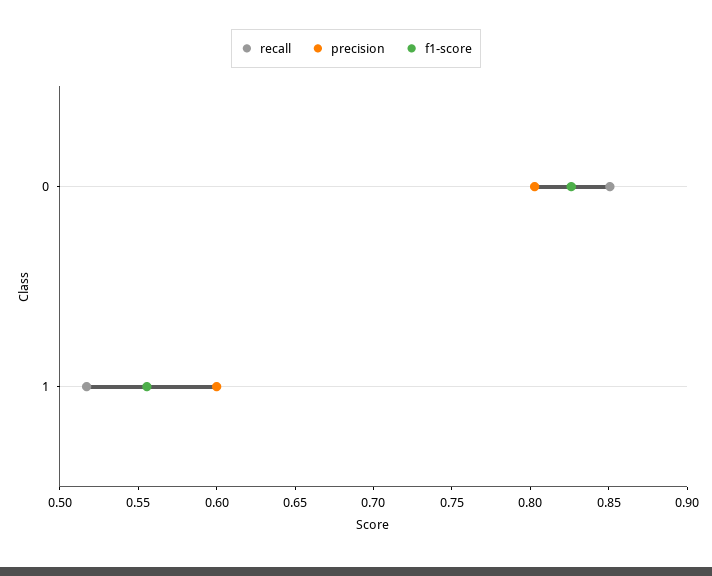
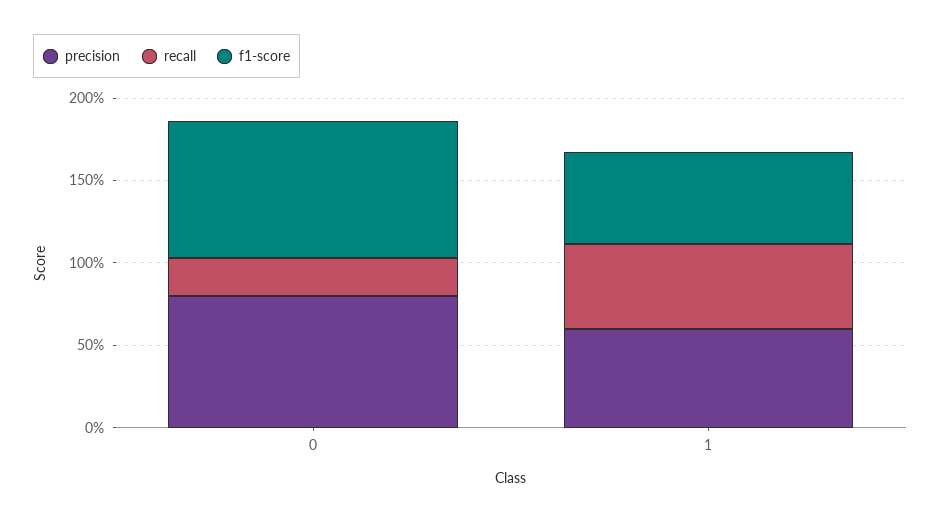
  {
    "recall": {
-     "0": 0.85,
+     "0": 0.2,
      "1": 0.52
    },
    "precision": {
      "0": 0.8,
      "1": 0.6
    },
    "f1-score": {
      "0": 0.83,
      "1": 0.56
    }
  }

